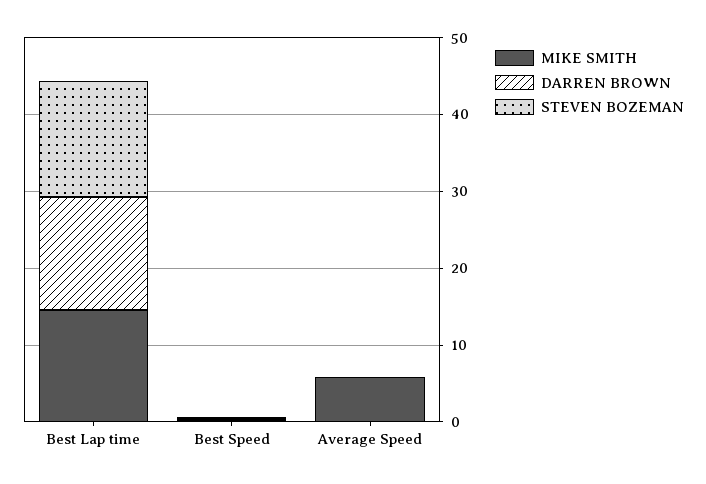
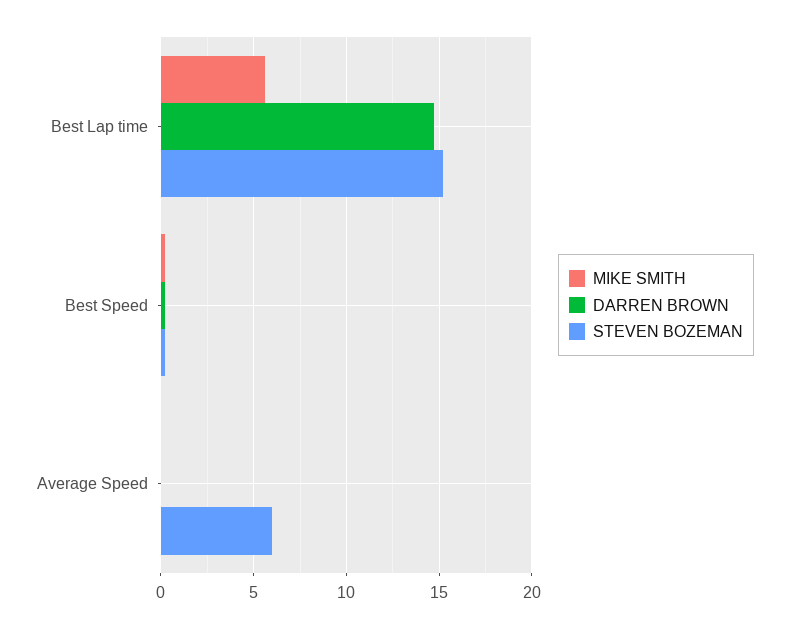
  {
    "MIKE SMITH": {
-     "Best Lap time": 14,
+     "Best Lap time": 5.5,
      "Best Speed": 0,
-     "Average Speed": 6
+     "Average Speed": 0
    },
    "DARREN BROWN": {
      "Best Lap time": 14.5,
      "Best Speed": 0,
      "Average Speed": 0
    },
    "STEVEN BOZEMAN": {
      "Best Lap time": 15,
      "Best Speed": 0,
-     "Average Speed": 0
+     "Average Speed": 6
    }
  }

